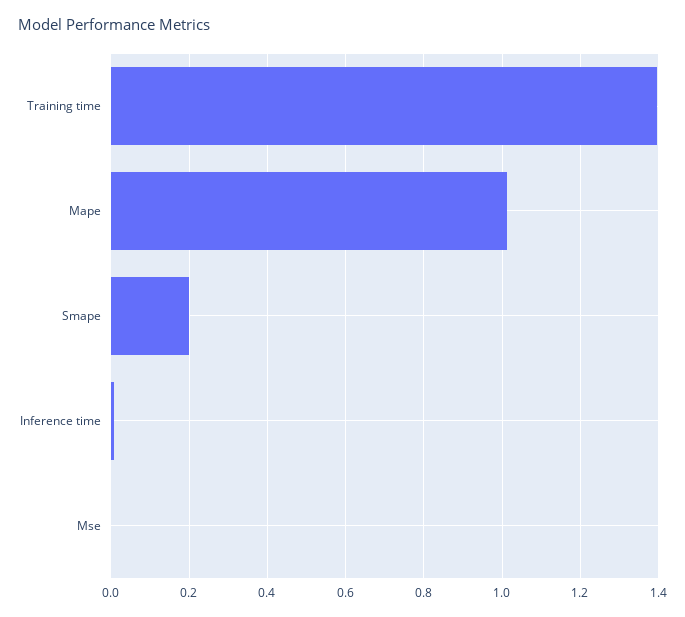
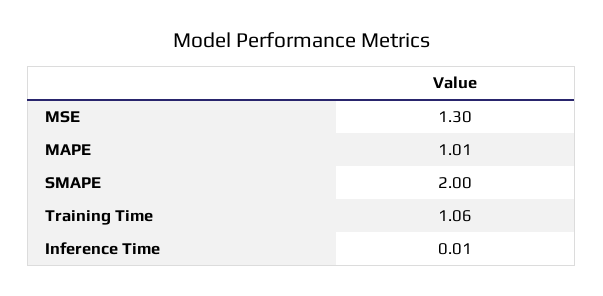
  {
-   "Training time": 1.4,
+   "Training time": 1.06,
    "Mape": 1.01,
-   "Smape": 0.2,
+   "Smape": 2,
    "Inference time": 0.01,
-   "Mse": 0
+   "Mse": 1.3
  }

